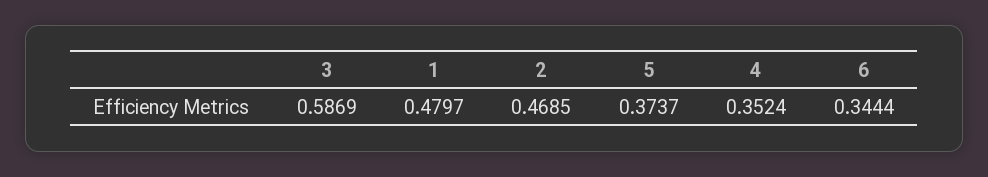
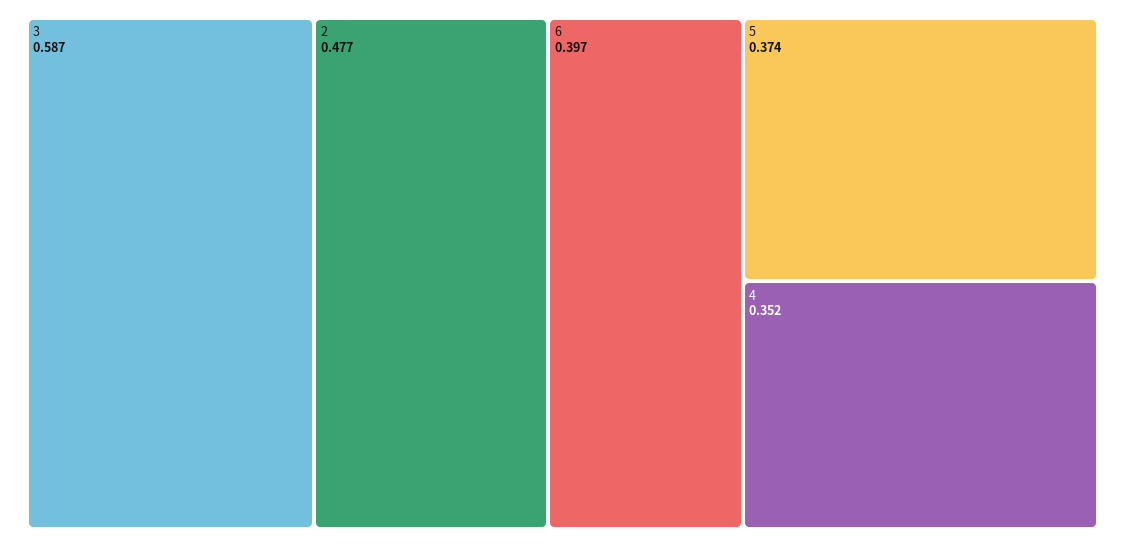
  {
    "3": 0.5869,
-   "1": 0.4797,
-   "2": 0.4685,
+   "2": 0.477,
    "5": 0.3737,
    "4": 0.3524,
-   "6": 0.3444
+   "6": 0.397
  }

